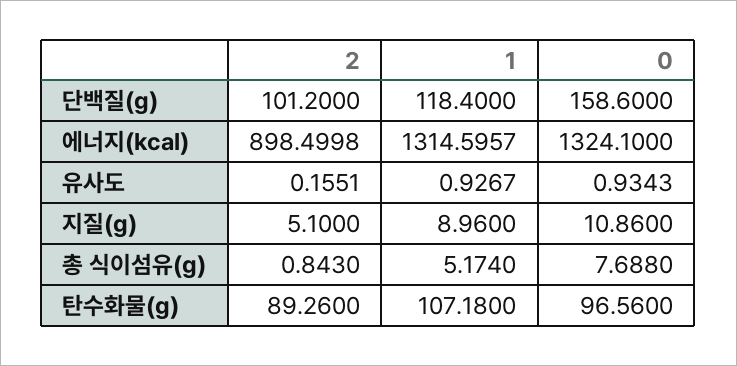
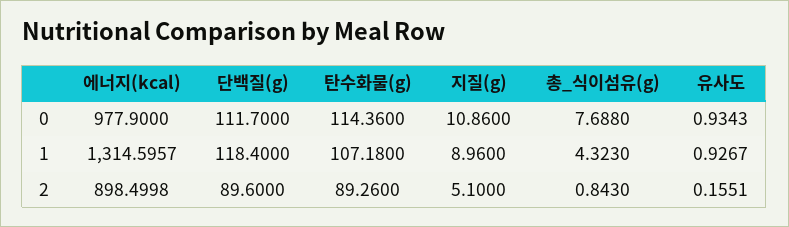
  {
    "2": {
-     "단백질(g)": 101.2,
+     "단백질(g)": 89.6,
      "에너지(kcal)": 898.4998,
      "유사도": 0.1551,
      "지질(g)": 5.1,
      "총 식이섬유(g)": 0.843,
      "탄수화물(g)": 89.26
    },
    "1": {
      "단백질(g)": 118.4,
      "에너지(kcal)": 1314.5957,
      "유사도": 0.9267,
      "지질(g)": 8.96,
-     "총 식이섬유(g)": 5.174,
+     "총 식이섬유(g)": 4.323,
      "탄수화물(g)": 107.18
    },
    "0": {
-     "단백질(g)": 158.6,
+     "단백질(g)": 111.7,
-     "에너지(kcal)": 1324.1,
+     "에너지(kcal)": 977.9,
      "유사도": 0.9343,
      "지질(g)": 10.86,
      "총 식이섬유(g)": 7.688,
-     "탄수화물(g)": 96.56
+     "탄수화물(g)": 114.36
    }
  }

